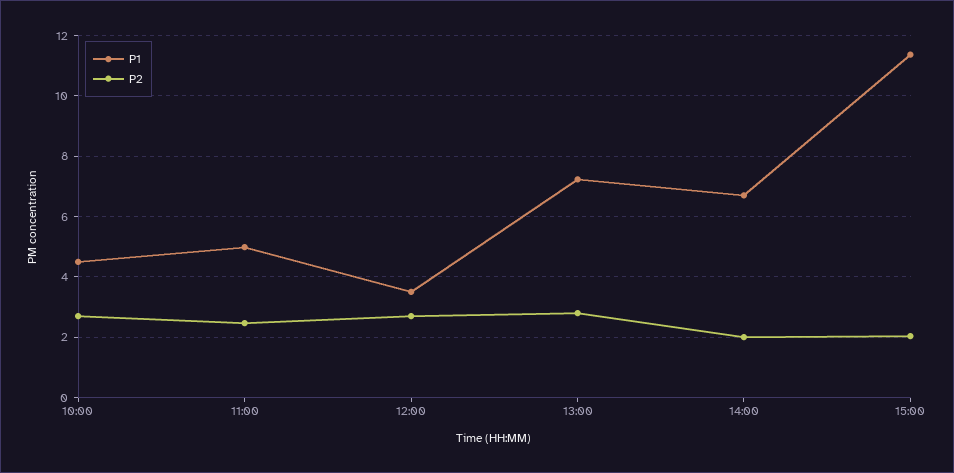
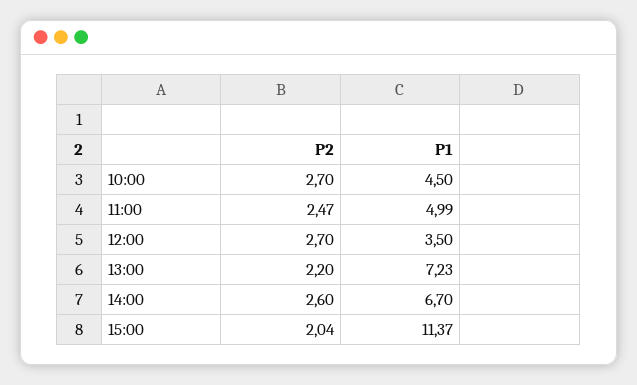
  {
    "P1": {
      "10:00": 4.5,
      "11:00": 4.99,
      "12:00": 3.5,
      "13:00": 7.23,
      "14:00": 6.7,
      "15:00": 11.37
    },
    "P2": {
      "10:00": 2.7,
      "11:00": 2.47,
      "12:00": 2.7,
-     "13:00": 2.8,
+     "13:00": 2.2,
-     "14:00": 2,
+     "14:00": 2.6,
      "15:00": 2.04
    }
  }

